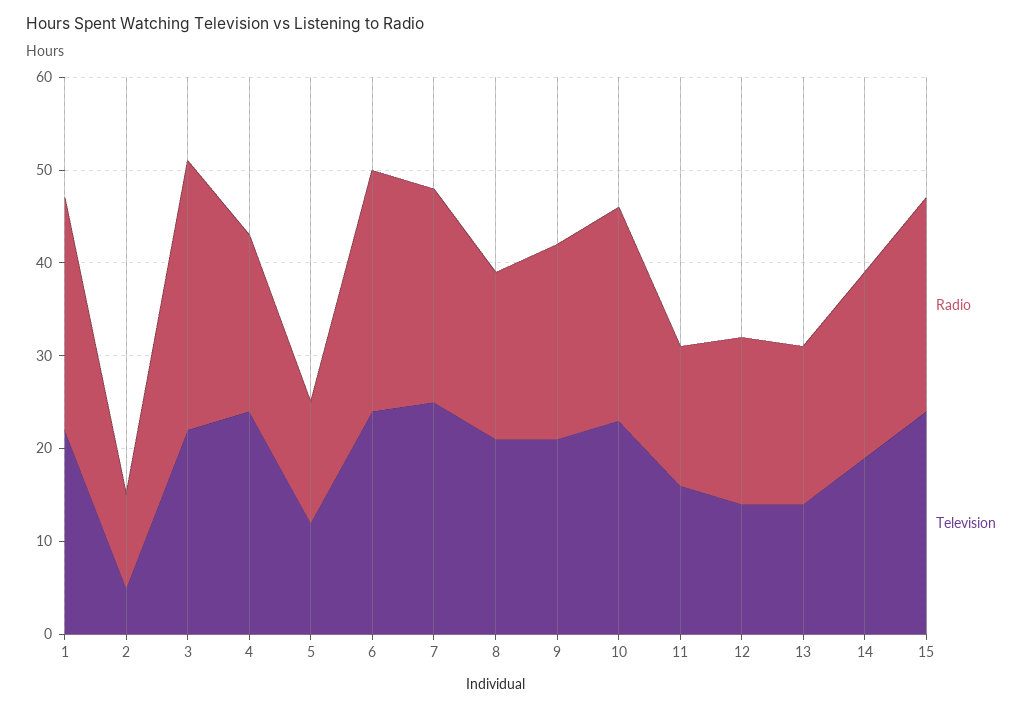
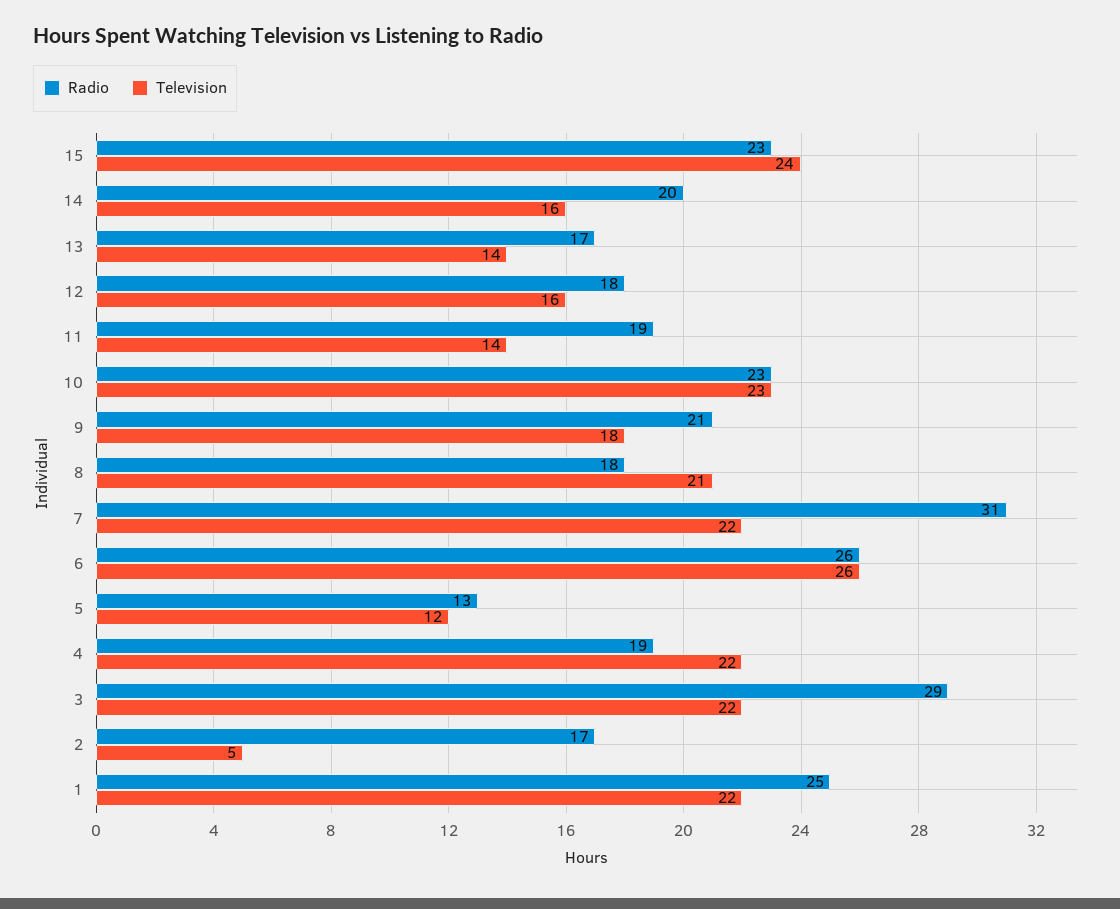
  {
    "Radio": {
      "1": 25,
-     "2": 10,
+     "2": 17,
      "3": 29,
      "4": 19,
      "5": 13,
      "6": 26,
-     "7": 23,
+     "7": 31,
      "8": 18,
      "9": 21,
      "10": 23,
-     "11": 15,
+     "11": 19,
      "12": 18,
      "13": 17,
      "14": 20,
      "15": 23
    },
    "Television": {
      "1": 22,
      "2": 5,
      "3": 22,
-     "4": 24,
+     "4": 22,
      "5": 12,
-     "6": 24,
+     "6": 26,
-     "7": 25,
+     "7": 22,
      "8": 21,
-     "9": 21,
+     "9": 18,
      "10": 23,
-     "11": 16,
+     "11": 14,
-     "12": 14,
+     "12": 16,
      "13": 14,
-     "14": 19,
+     "14": 16,
      "15": 24
    }
  }

